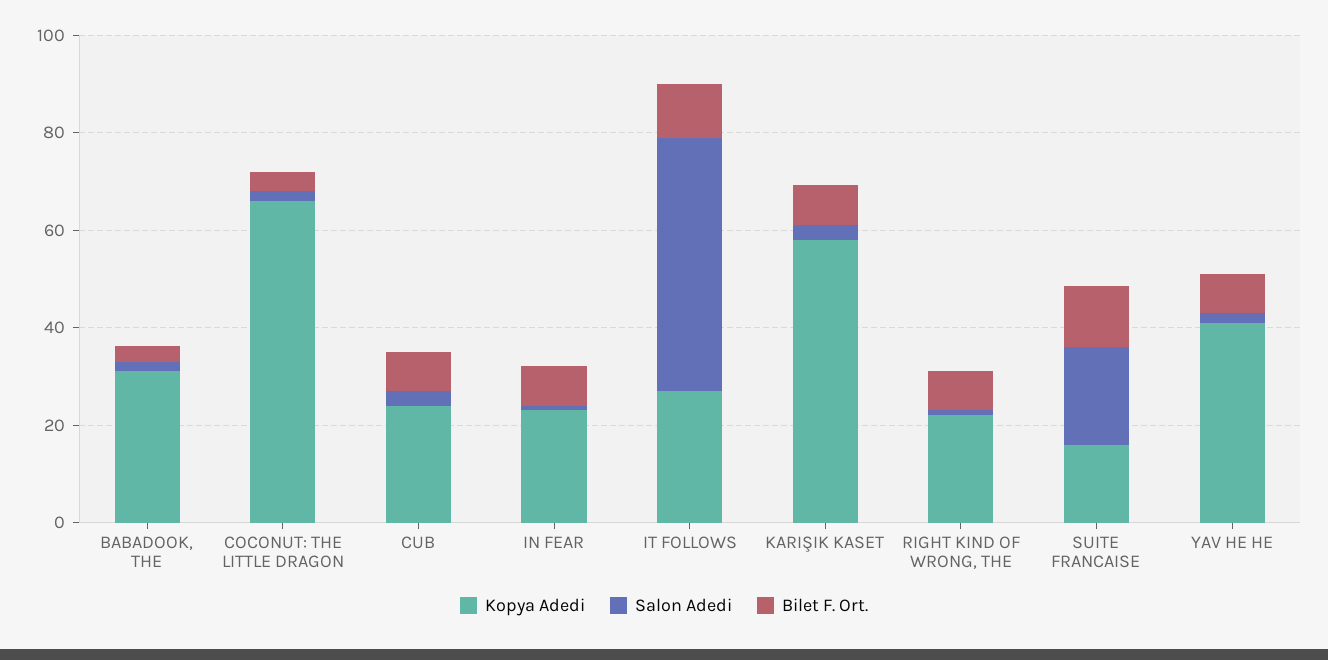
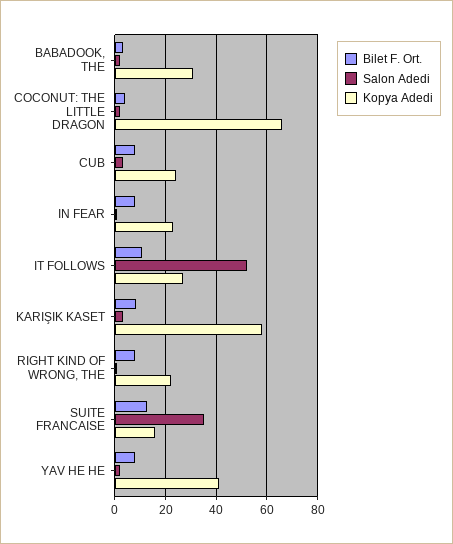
  {
    "Kopya Adedi": {
      "BABADOOK, THE": 30,
      "COCONUT: THE LITTLE DRAGON": 65,
      "CUB": 25,
      "IN FEAR": 22.5,
      "IT FOLLOWS": 27.5,
      "KARIŞIK KASET": 57.5,
      "RIGHT KIND OF WRONG, THE": 22.5,
      "SUITE FRANCAISE": 15,
      "YAV HE HE": 40
    },
    "Salon Adedi": {
      "BABADOOK, THE": 2.5,
      "COCONUT: THE LITTLE DRAGON": 2.5,
      "CUB": 2.5,
      "IN FEAR": 0,
      "IT FOLLOWS": 52.5,
      "KARIŞIK KASET": 2.5,
      "RIGHT KIND OF WRONG, THE": 0,
-     "SUITE FRANCAISE": 20,
+     "SUITE FRANCAISE": 35,
      "YAV HE HE": 2.5
    },
    "Bilet F. Ort.": {
      "BABADOOK, THE": 2.5,
      "COCONUT: THE LITTLE DRAGON": 5,
      "CUB": 7.5,
      "IN FEAR": 7.5,
      "IT FOLLOWS": 10,
      "KARIŞIK KASET": 7.5,
      "RIGHT KIND OF WRONG, THE": 7.5,
      "SUITE FRANCAISE": 12.5,
      "YAV HE HE": 7.5
    }
  }

